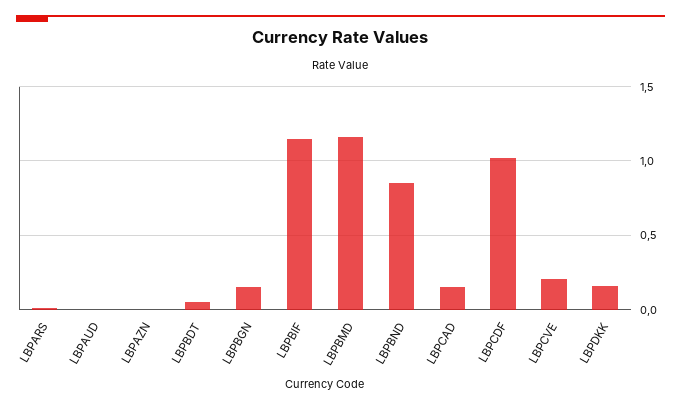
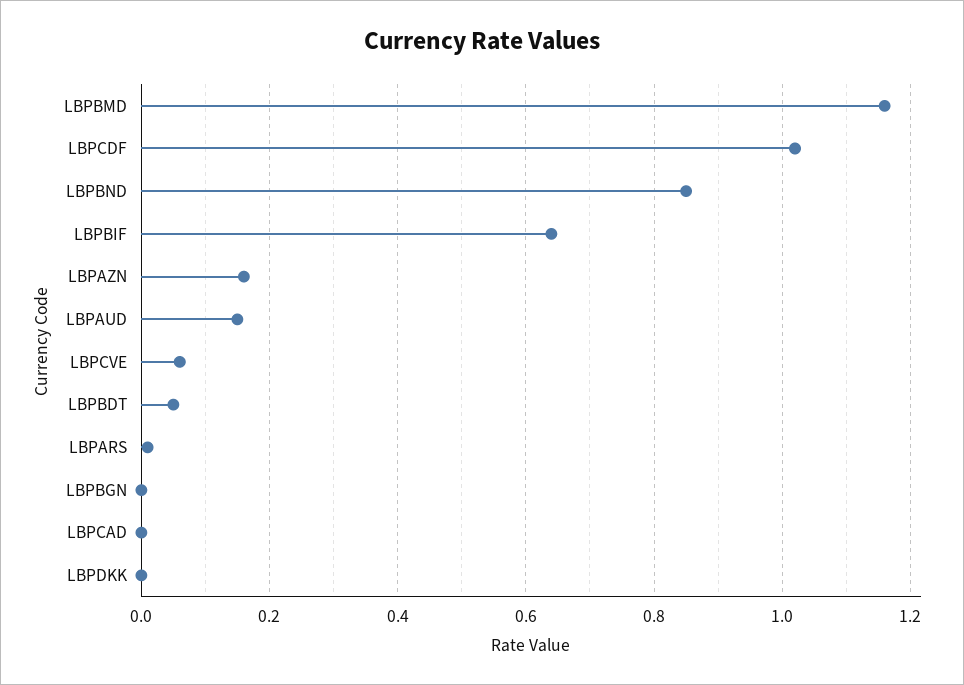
  {
    "LBPARS": 0,
-   "LBPAUD": 0,
+   "LBPAUD": 0.15,
-   "LBPAZN": 0,
+   "LBPAZN": 0.15,
    "LBPBDT": 0.05,
-   "LBPBGN": 0.15,
+   "LBPBGN": 0,
-   "LBPBIF": 1.15,
+   "LBPBIF": 0.65,
    "LBPBMD": 1.15,
    "LBPBND": 0.85,
-   "LBPCAD": 0.15,
+   "LBPCAD": 0,
    "LBPCDF": 1,
-   "LBPCVE": 0.2,
+   "LBPCVE": 0.05,
-   "LBPDKK": 0.15
+   "LBPDKK": 0
  }

